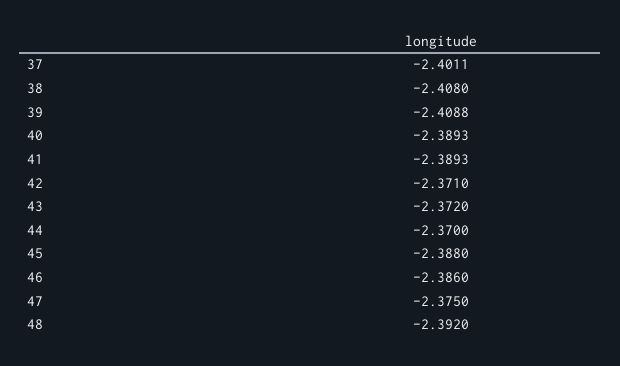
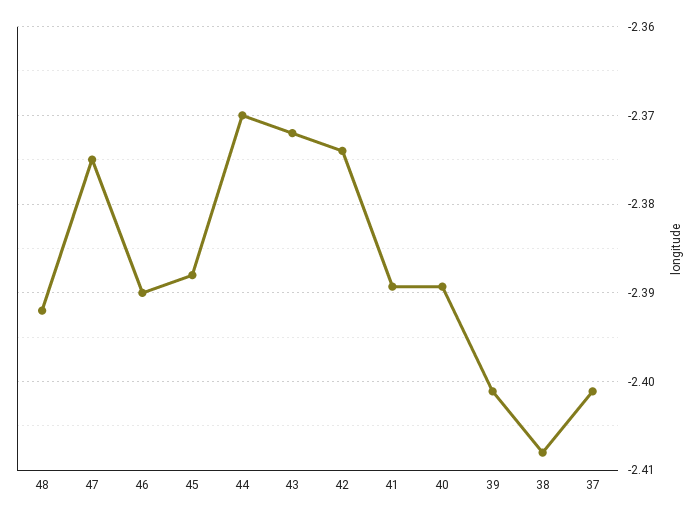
  {
    "37": -2.4011,
    "38": -2.408,
-   "39": -2.4088,
+   "39": -2.401,
    "40": -2.3893,
    "41": -2.3893,
-   "42": -2.371,
+   "42": -2.374,
    "43": -2.372,
    "44": -2.37,
    "45": -2.388,
-   "46": -2.386,
+   "46": -2.39,
    "47": -2.375,
    "48": -2.392
  }

